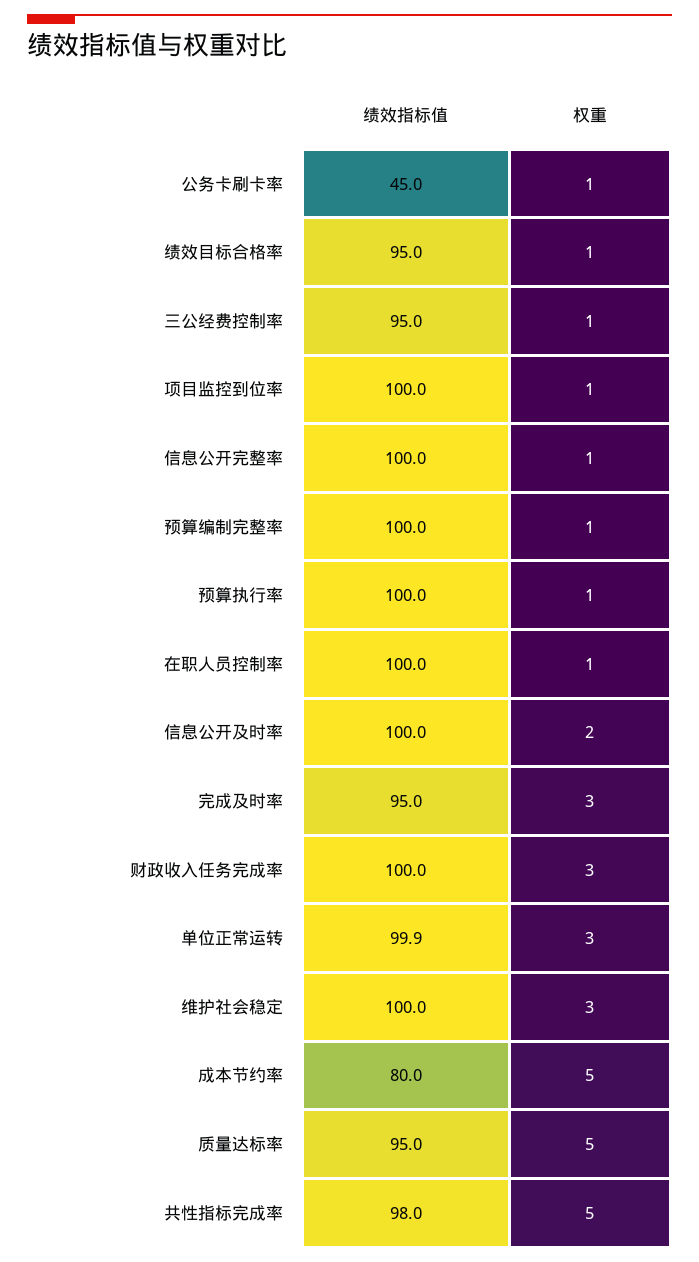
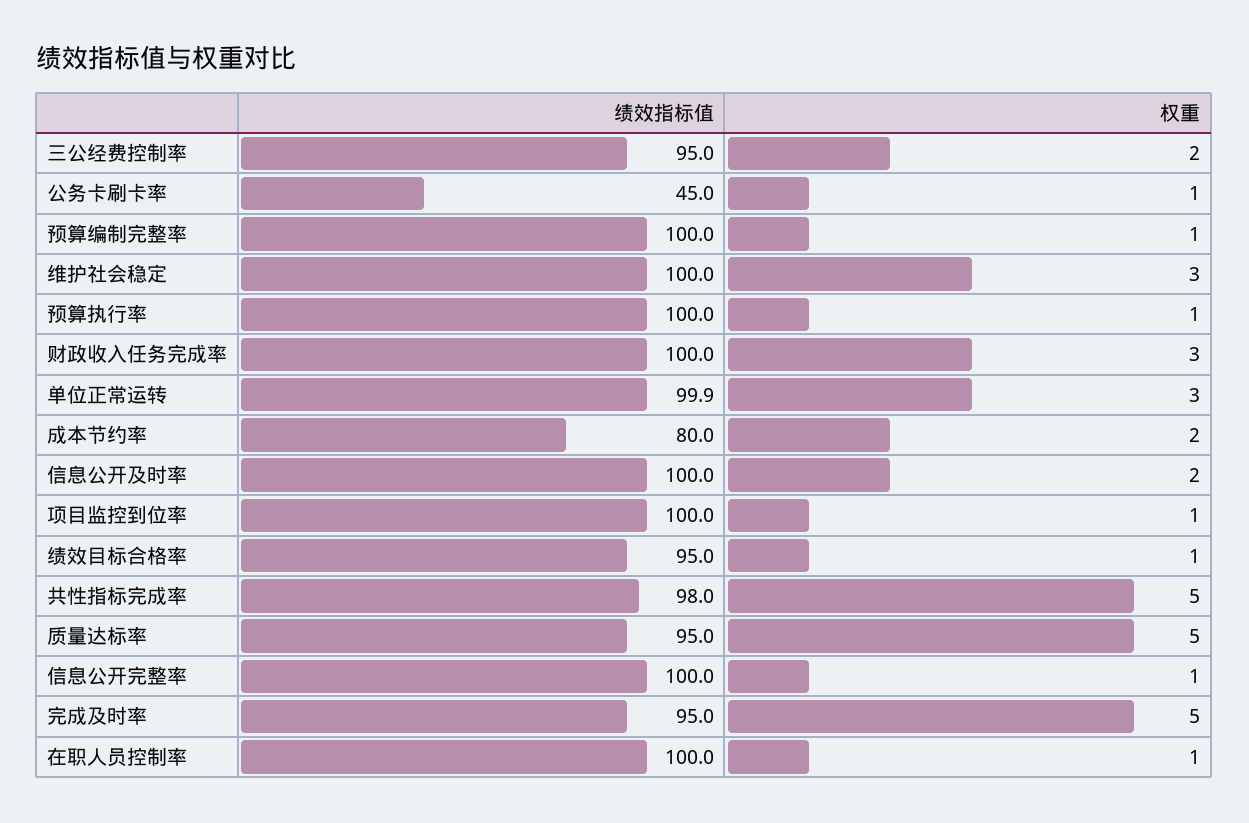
  {
    "绩效指标值": {
      "公务卡刷卡率": 45,
      "绩效目标合格率": 95,
      "三公经费控制率": 95,
      "项目监控到位率": 100,
      "信息公开完整率": 100,
      "预算编制完整率": 100,
      "预算执行率": 100,
      "在职人员控制率": 100,
      "信息公开及时率": 100,
      "完成及时率": 95,
      "财政收入任务完成率": 100,
      "单位正常运转": 99.9,
      "维护社会稳定": 100,
      "成本节约率": 80,
      "质量达标率": 95,
      "共性指标完成率": 98
    },
    "权重": {
      "公务卡刷卡率": 1,
      "绩效目标合格率": 1,
-     "三公经费控制率": 1,
+     "三公经费控制率": 2,
      "项目监控到位率": 1,
      "信息公开完整率": 1,
      "预算编制完整率": 1,
      "预算执行率": 1,
      "在职人员控制率": 1,
      "信息公开及时率": 2,
-     "完成及时率": 3,
+     "完成及时率": 5,
      "财政收入任务完成率": 3,
      "单位正常运转": 3,
      "维护社会稳定": 3,
-     "成本节约率": 5,
+     "成本节约率": 2,
      "质量达标率": 5,
      "共性指标完成率": 5
    }
  }

